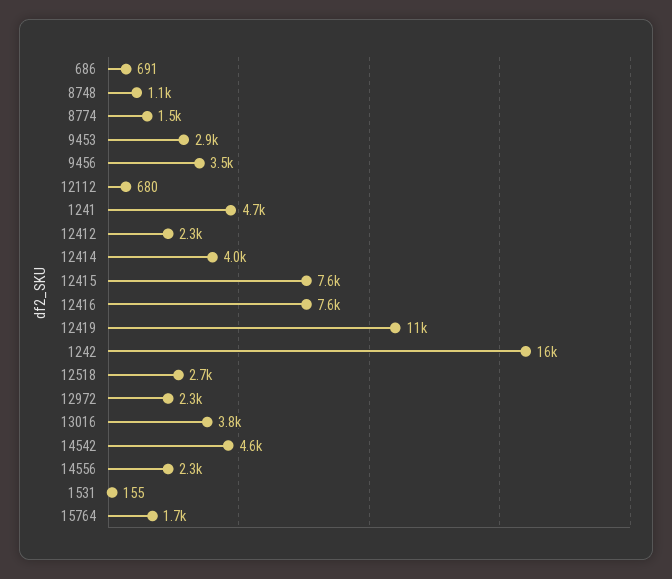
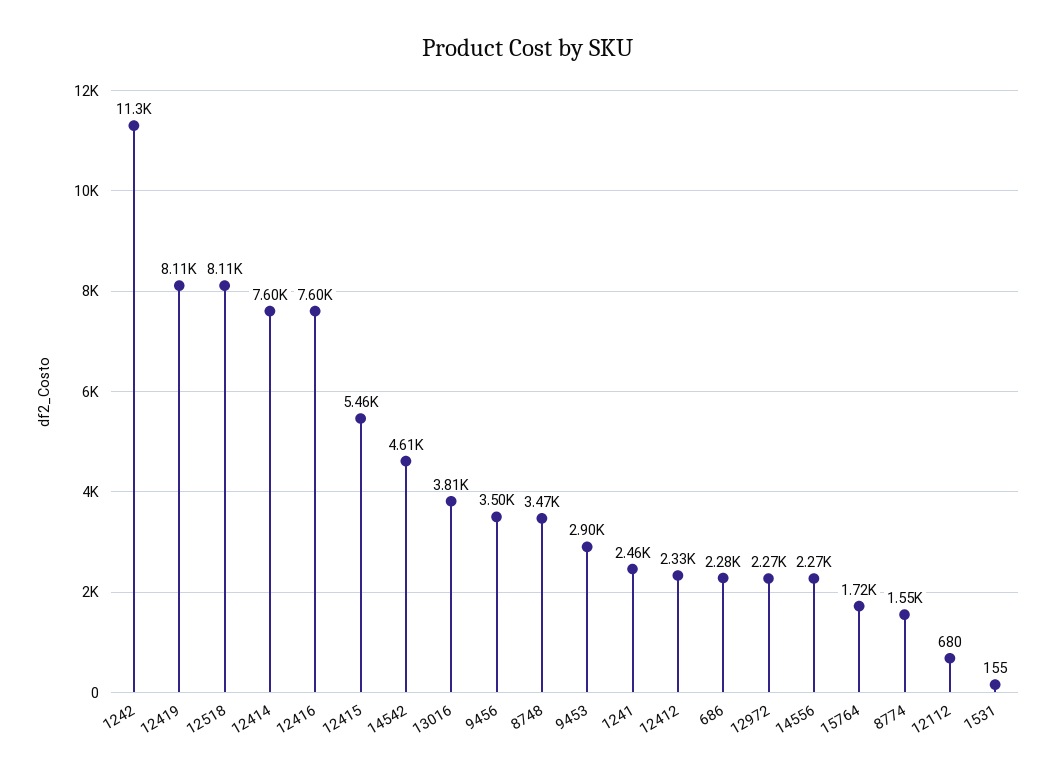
  {
-   "686": 691,
+   "686": 2280,
-   "8748": 1100,
+   "8748": 3470,
    "8774": 1550,
    "9453": 2900,
    "9456": 3500,
    "12112": 680,
-   "1241": 4700,
+   "1241": 2460,
    "12412": 2330,
-   "12414": 4000,
+   "12414": 7600,
-   "12415": 7600,
+   "12415": 5460,
    "12416": 7600,
-   "12419": 11000,
+   "12419": 8110,
-   "1242": 16000,
+   "1242": 11300,
-   "12518": 2700,
+   "12518": 8110,
    "12972": 2270,
    "13016": 3810,
    "14542": 4610,
    "14556": 2270,
    "1531": 155,
    "15764": 1720
  }

